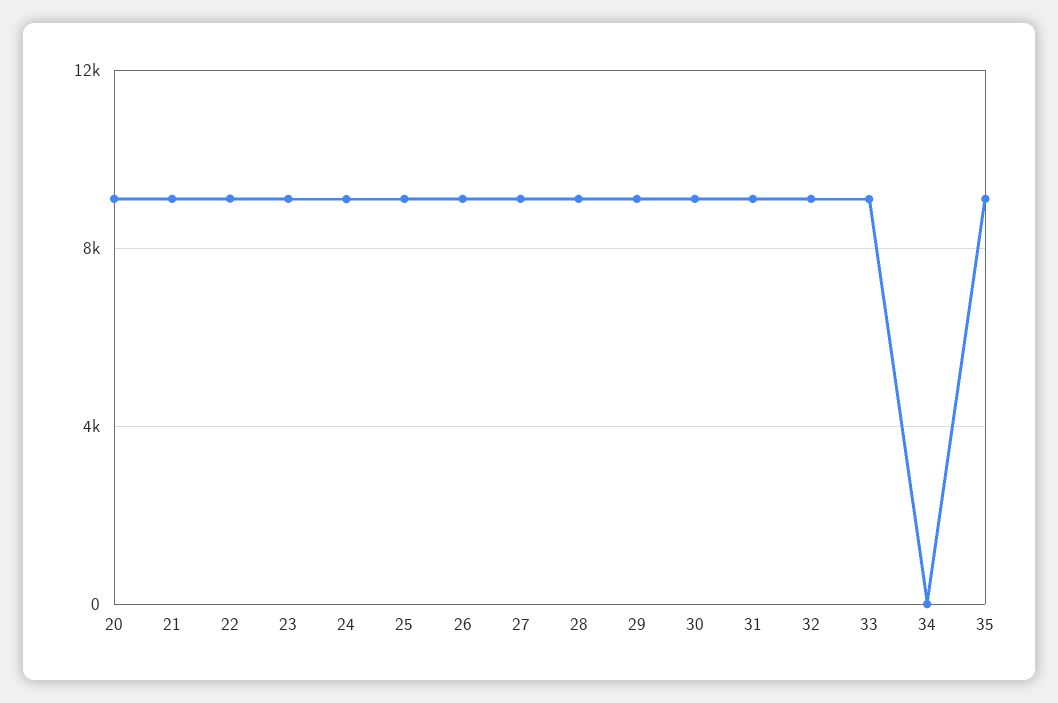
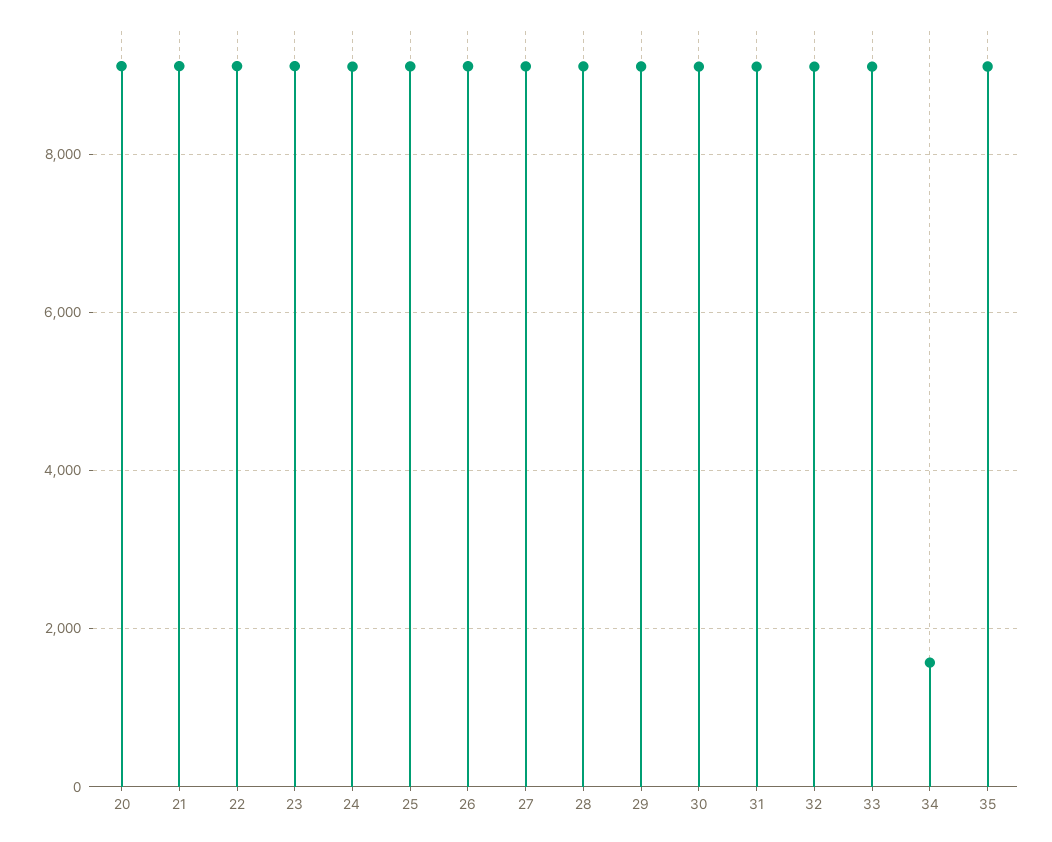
  {
    "20": 9200,
    "21": 9200,
    "22": 9200,
    "23": 9200,
    "24": 9200,
    "25": 9200,
    "26": 9200,
    "27": 9200,
    "28": 9200,
    "29": 9200,
    "30": 9200,
    "31": 9200,
    "32": 9200,
    "33": 9200,
-   "34": 0,
+   "34": 1600,
    "35": 9200
  }

